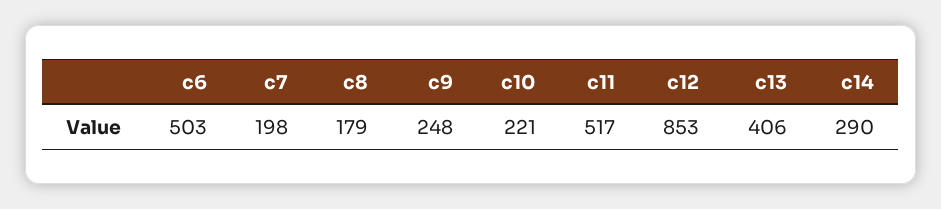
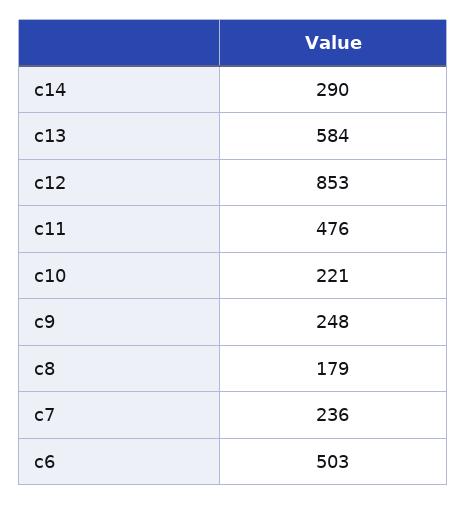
  {
    "c6": 503,
-   "c7": 198,
+   "c7": 236,
    "c8": 179,
    "c9": 248,
    "c10": 221,
-   "c11": 517,
+   "c11": 476,
    "c12": 853,
-   "c13": 406,
+   "c13": 584,
    "c14": 290
  }

